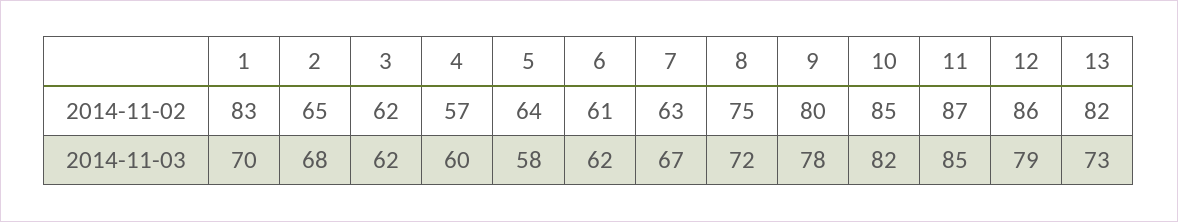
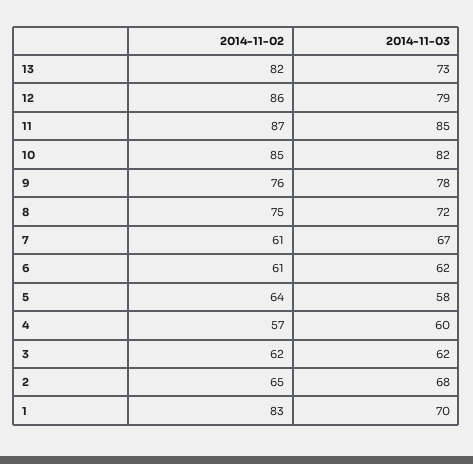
  {
    "1": {
      "2014-11-02": 83,
      "2014-11-03": 70
    },
    "2": {
      "2014-11-02": 65,
      "2014-11-03": 68
    },
    "3": {
      "2014-11-02": 62,
      "2014-11-03": 62
    },
    "4": {
      "2014-11-02": 57,
      "2014-11-03": 60
    },
    "5": {
      "2014-11-02": 64,
      "2014-11-03": 58
    },
    "6": {
      "2014-11-02": 61,
      "2014-11-03": 62
    },
    "7": {
-     "2014-11-02": 63,
+     "2014-11-02": 61,
      "2014-11-03": 67
    },
    "8": {
      "2014-11-02": 75,
      "2014-11-03": 72
    },
    "9": {
-     "2014-11-02": 80,
+     "2014-11-02": 76,
      "2014-11-03": 78
    },
    "10": {
      "2014-11-02": 85,
      "2014-11-03": 82
    },
    "11": {
      "2014-11-02": 87,
      "2014-11-03": 85
    },
    "12": {
      "2014-11-02": 86,
      "2014-11-03": 79
    },
    "13": {
      "2014-11-02": 82,
      "2014-11-03": 73
    }
  }

